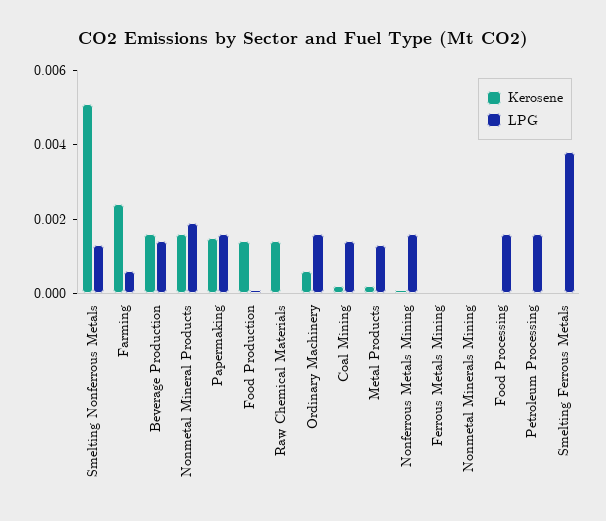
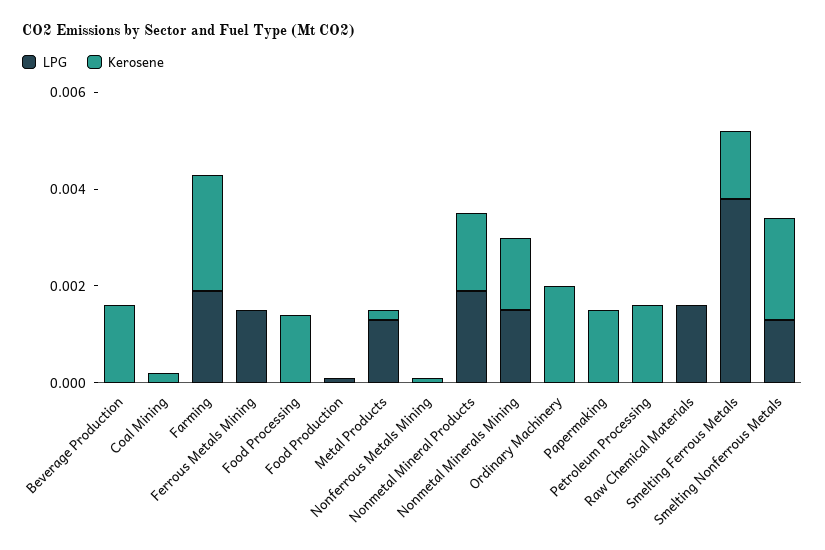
  {
    "Kerosene": {
-     "Smelting Nonferrous Metals": 0.005,
+     "Smelting Nonferrous Metals": 0.002,
      "Farming": 0.0025,
      "Beverage Production": 0.0015,
      "Nonmetal Mineral Products": 0.0015,
      "Papermaking": 0.0015,
-     "Food Production": 0.0015,
+     "Food Production": 0,
-     "Raw Chemical Materials": 0.0015,
+     "Raw Chemical Materials": 0,
-     "Ordinary Machinery": 0.0005,
+     "Ordinary Machinery": 0.002,
      "Coal Mining": 0,
      "Metal Products": 0,
      "Nonferrous Metals Mining": 0,
      "Ferrous Metals Mining": 0,
-     "Nonmetal Minerals Mining": 0,
+     "Nonmetal Minerals Mining": 0.0015,
-     "Food Processing": 0,
+     "Food Processing": 0.0015,
-     "Petroleum Processing": 0,
+     "Petroleum Processing": 0.0015,
-     "Smelting Ferrous Metals": 0
+     "Smelting Ferrous Metals": 0.0015
    },
    "LPG": {
      "Smelting Nonferrous Metals": 0.0015,
-     "Farming": 0.0005,
+     "Farming": 0.002,
-     "Beverage Production": 0.0015,
+     "Beverage Production": 0,
      "Nonmetal Mineral Products": 0.002,
-     "Papermaking": 0.0015,
+     "Papermaking": 0,
      "Food Production": 0,
-     "Raw Chemical Materials": 0,
+     "Raw Chemical Materials": 0.0015,
-     "Ordinary Machinery": 0.0015,
+     "Ordinary Machinery": 0,
-     "Coal Mining": 0.0015,
+     "Coal Mining": 0,
      "Metal Products": 0.0015,
-     "Nonferrous Metals Mining": 0.0015,
+     "Nonferrous Metals Mining": 0,
-     "Ferrous Metals Mining": 0,
+     "Ferrous Metals Mining": 0.0015,
-     "Nonmetal Minerals Mining": 0,
+     "Nonmetal Minerals Mining": 0.0015,
-     "Food Processing": 0.0015,
+     "Food Processing": 0,
-     "Petroleum Processing": 0.0015,
+     "Petroleum Processing": 0,
      "Smelting Ferrous Metals": 0.004
    }
  }

